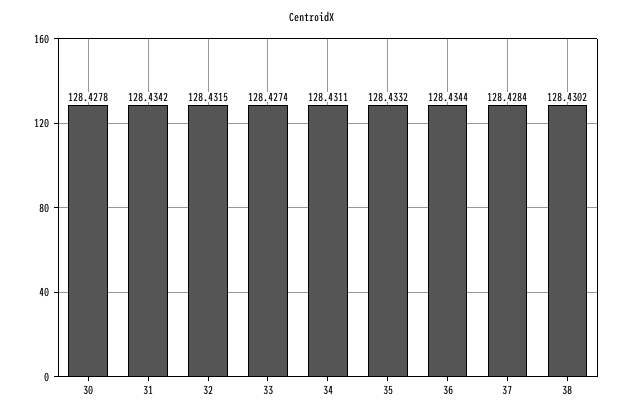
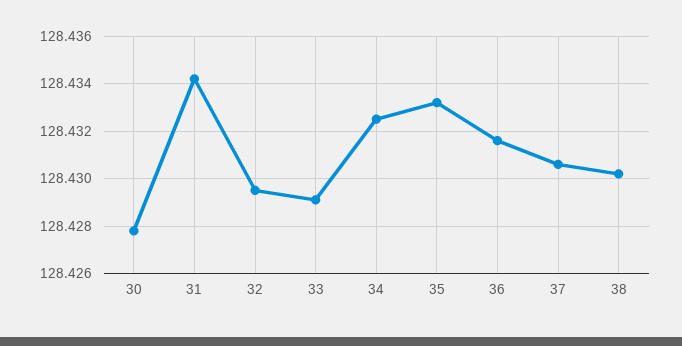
  {
    "30": 128.4278,
    "31": 128.4342,
-   "32": 128.4315,
+   "32": 128.4295,
-   "33": 128.4274,
+   "33": 128.429,
-   "34": 128.4311,
+   "34": 128.4325,
    "35": 128.4332,
-   "36": 128.4344,
+   "36": 128.4315,
-   "37": 128.4284,
+   "37": 128.4305,
    "38": 128.4302
  }

